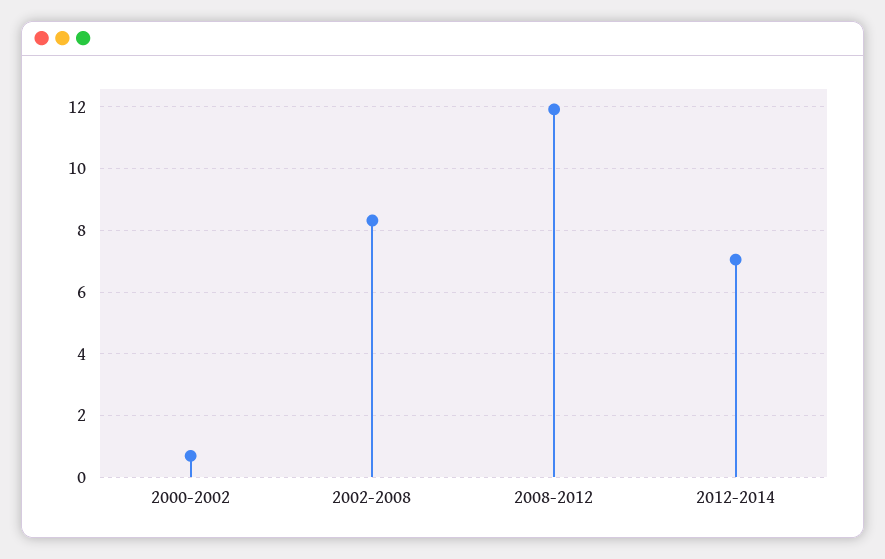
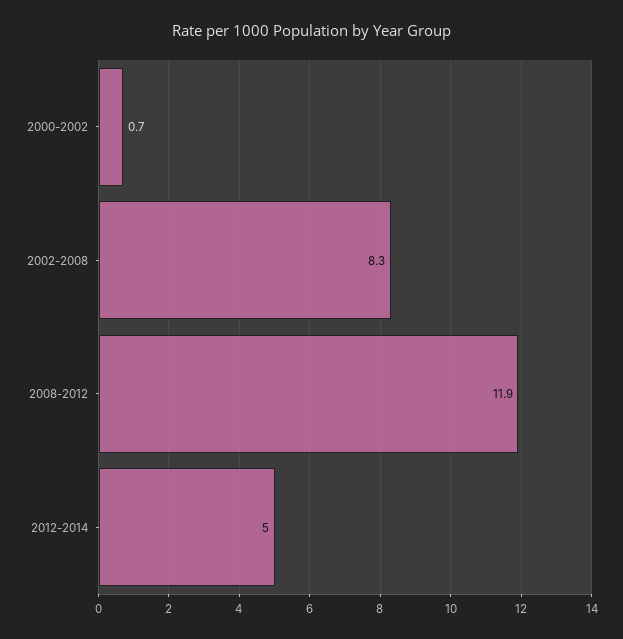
  {
    "2000-2002": 0.7,
    "2002-2008": 8.3,
    "2008-2012": 11.9,
-   "2012-2014": 7
+   "2012-2014": 5
  }

